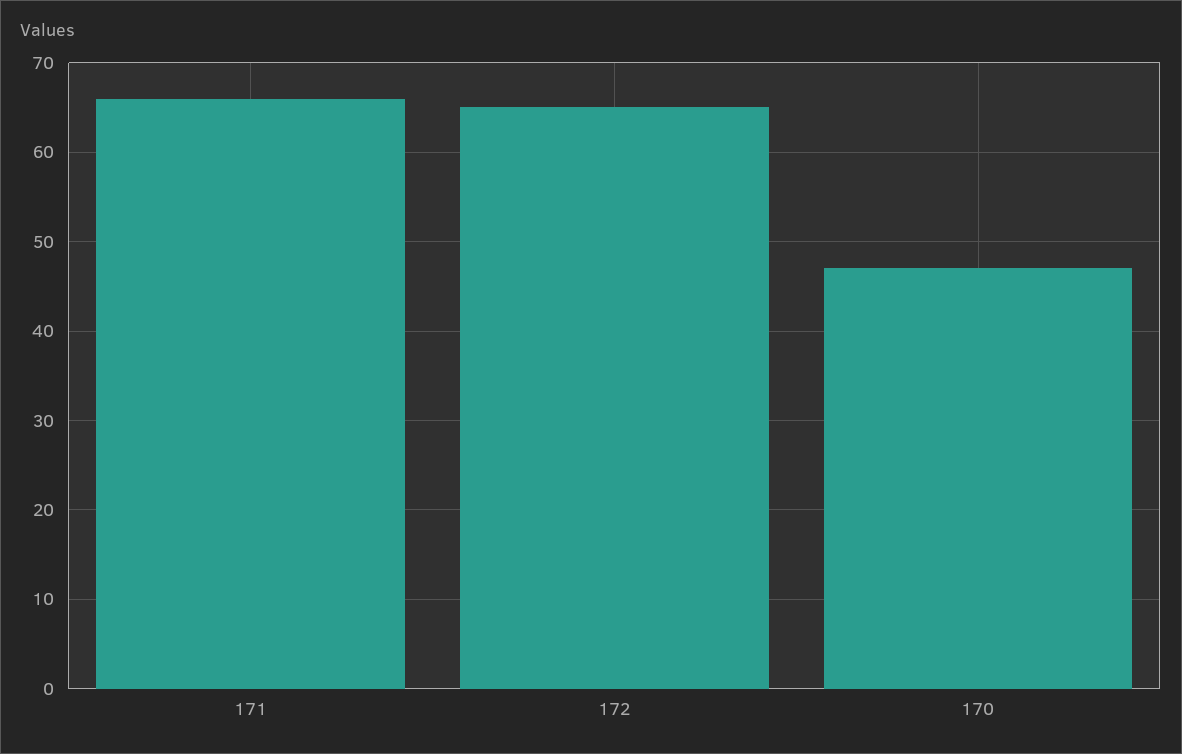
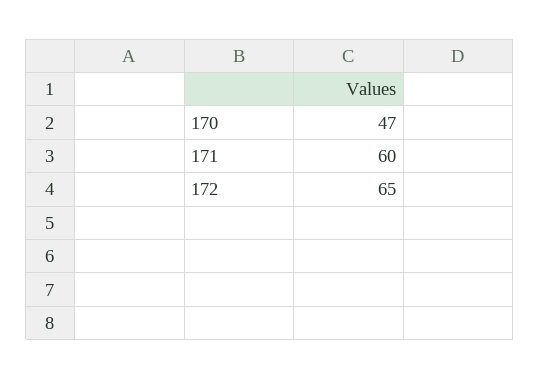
  {
-   "171": 66,
+   "171": 60,
    "172": 65,
    "170": 47
  }

